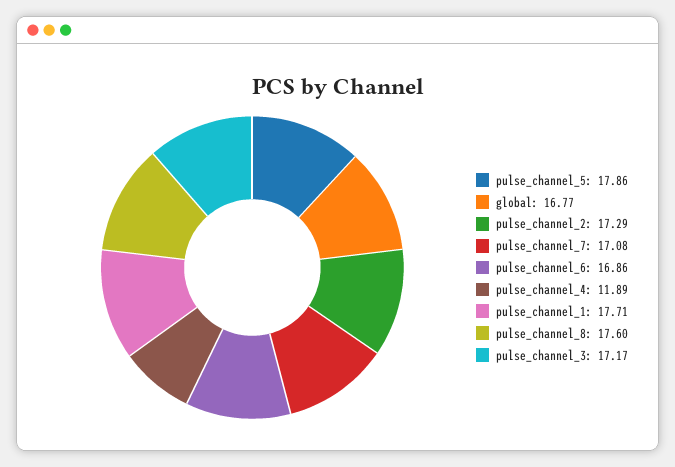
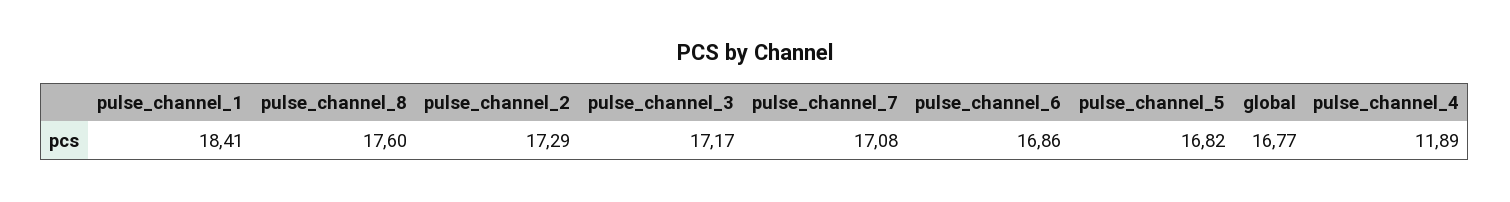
  {
-   "pulse_channel_5": 17.86,
+   "pulse_channel_5": 16.82,
    "global": 16.77,
    "pulse_channel_2": 17.29,
    "pulse_channel_7": 17.08,
    "pulse_channel_6": 16.86,
    "pulse_channel_4": 11.89,
-   "pulse_channel_1": 17.71,
+   "pulse_channel_1": 18.41,
    "pulse_channel_8": 17.6,
    "pulse_channel_3": 17.17
  }

